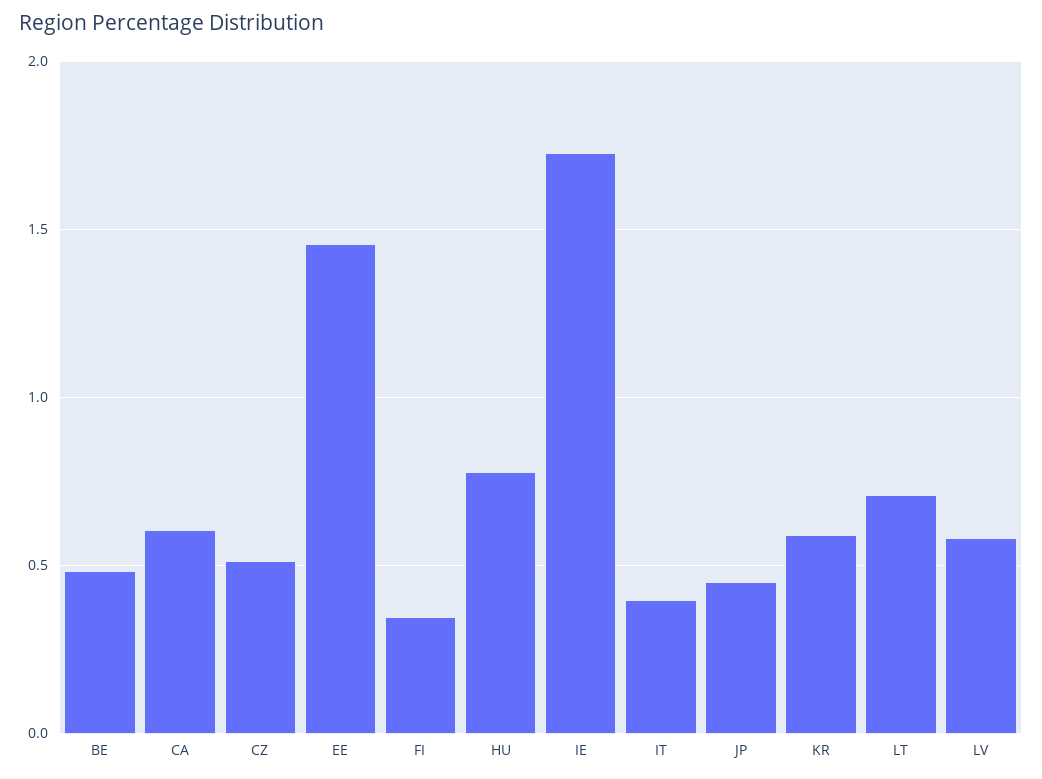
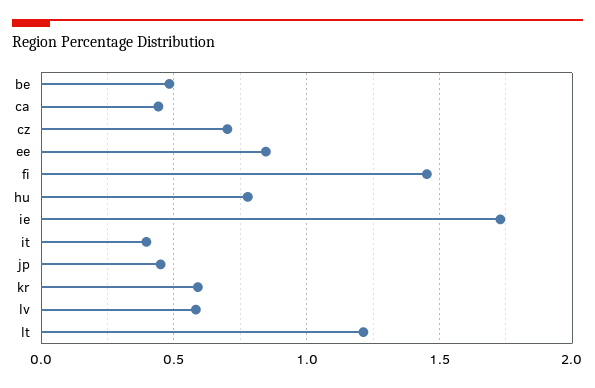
  {
    "BE": 0.5,
-   "CA": 0.6,
+   "CA": 0.45,
-   "CZ": 0.5,
+   "CZ": 0.7,
-   "EE": 1.45,
+   "EE": 0.85,
-   "FI": 0.35,
+   "FI": 1.45,
    "HU": 0.8,
    "IE": 1.75,
    "IT": 0.4,
    "JP": 0.45,
    "KR": 0.6,
-   "LT": 0.7,
+   "LT": 1.2,
    "LV": 0.6
  }

